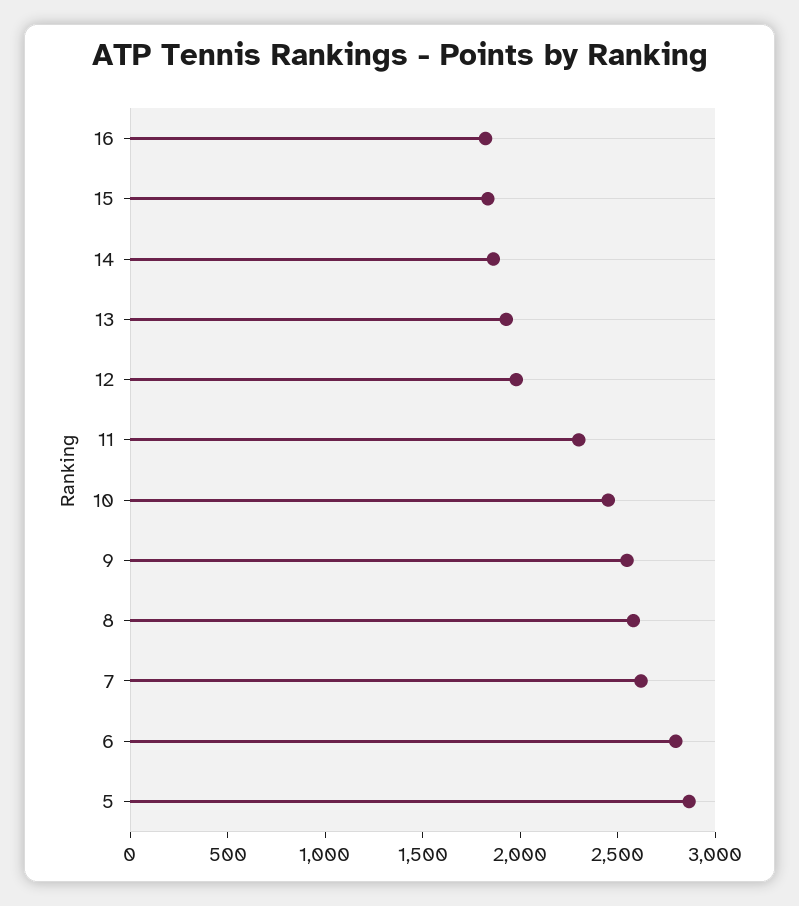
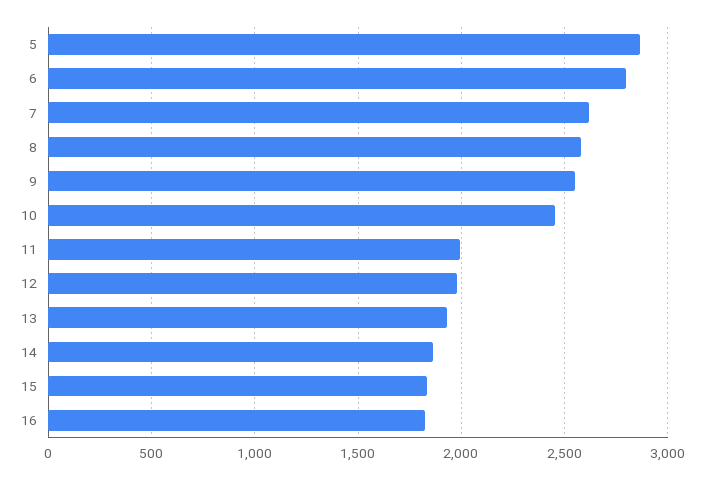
  {
    "16": 1800,
    "15": 1850,
    "14": 1850,
    "13": 1950,
    "12": 2000,
-   "11": 2300,
+   "11": 2000,
    "10": 2450,
    "9": 2550,
    "8": 2600,
    "7": 2600,
    "6": 2800,
    "5": 2850
  }

